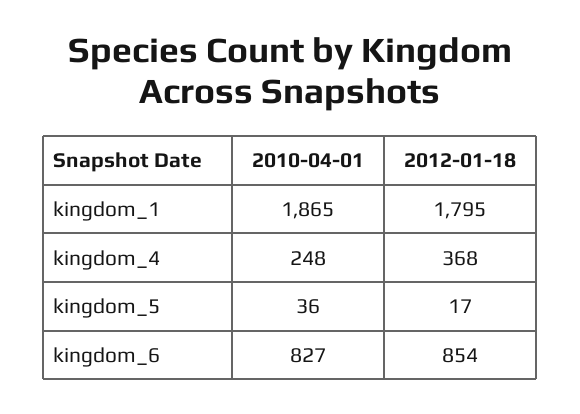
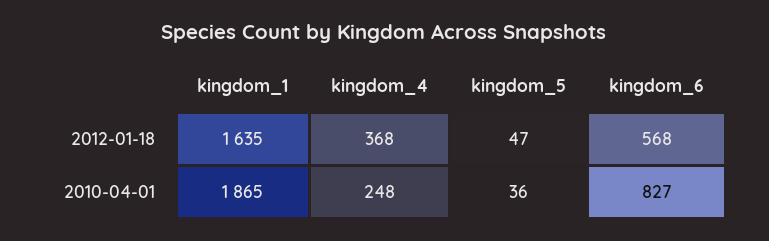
  {
    "2010-04-01": {
      "kingdom_1": 1865,
      "kingdom_4": 248,
      "kingdom_5": 36,
      "kingdom_6": 827
    },
    "2012-01-18": {
-     "kingdom_1": 1795,
+     "kingdom_1": 1635,
      "kingdom_4": 368,
-     "kingdom_5": 17,
+     "kingdom_5": 47,
-     "kingdom_6": 854
+     "kingdom_6": 568
    }
  }

